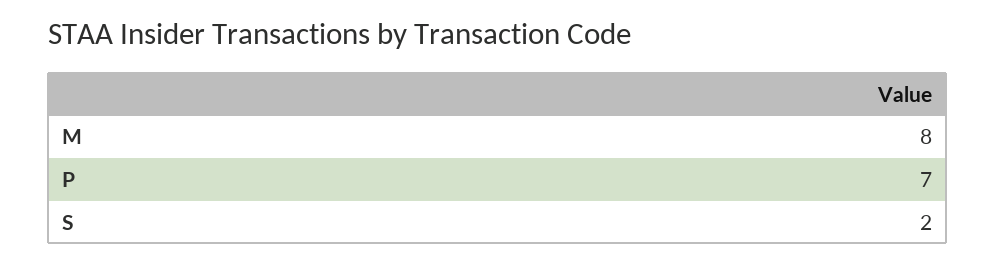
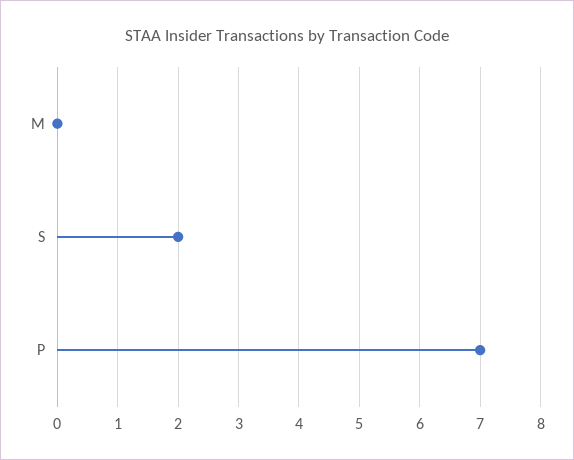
  {
-   "M": 8,
+   "M": 0,
    "P": 7,
    "S": 2
  }

